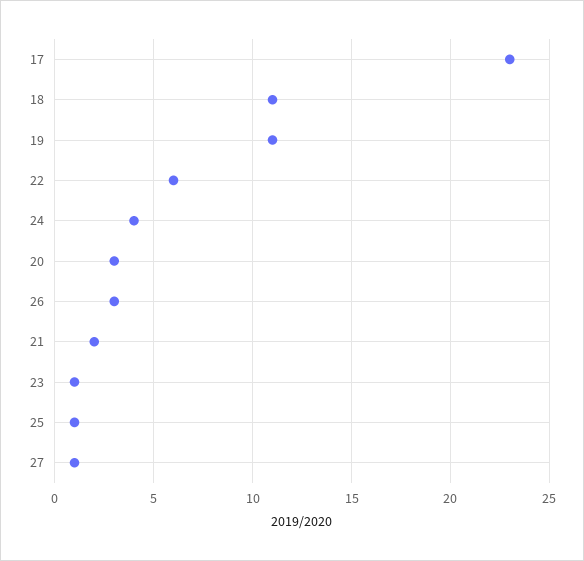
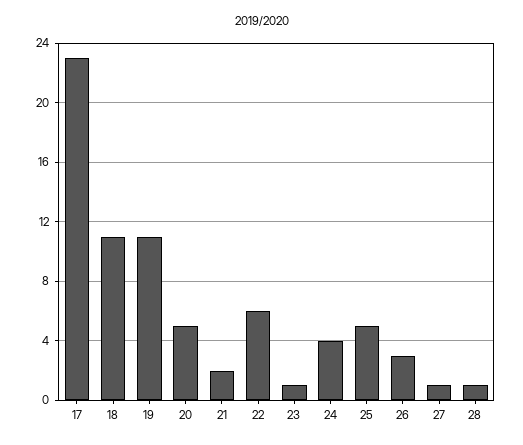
  {
    "17": 23,
    "18": 11,
    "19": 11,
    "22": 6,
    "24": 4,
-   "20": 3,
+   "20": 5,
    "26": 3,
    "21": 2,
    "23": 1,
-   "25": 1,
+   "25": 5,
-   "27": 1
+   "27": 1,
+   "28": 1
  }

